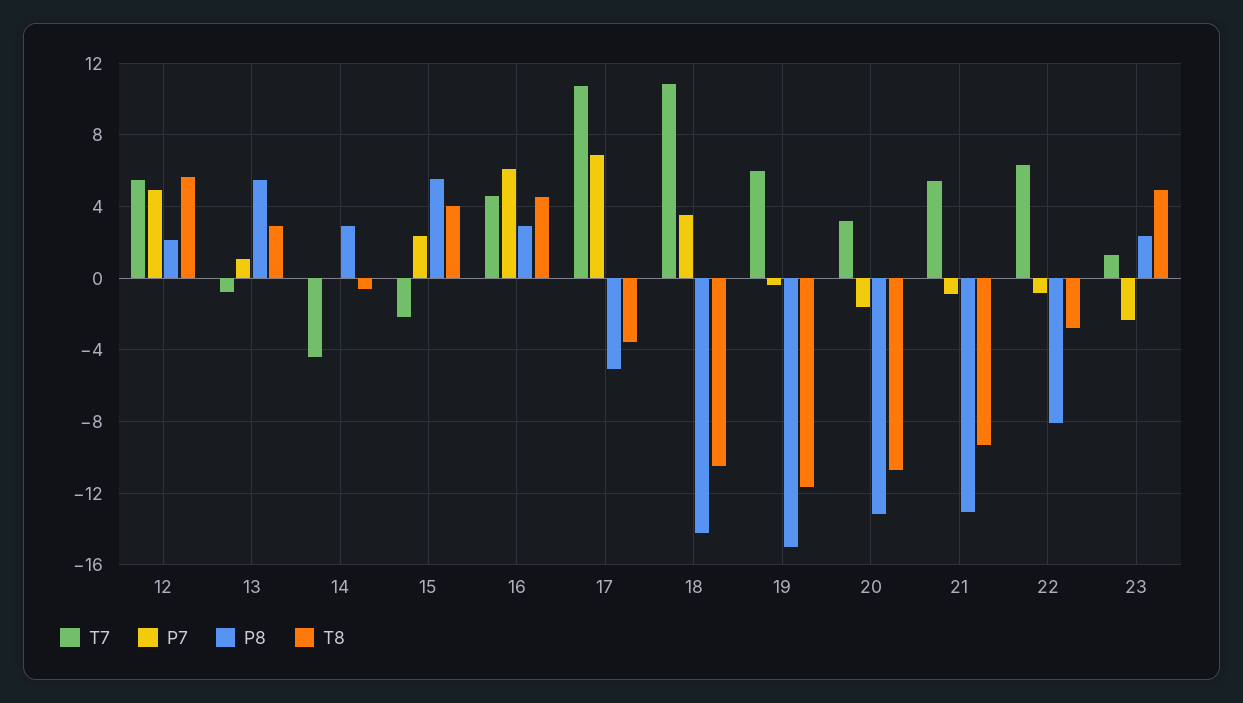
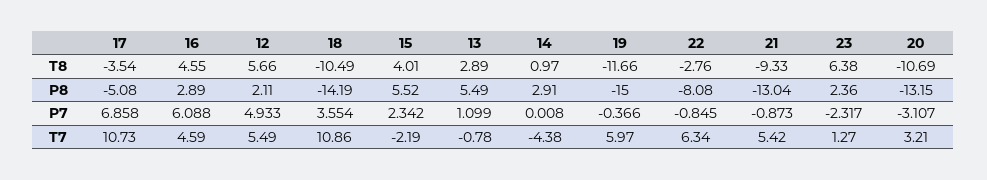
  {
    "T7": {
      "12": 5.49,
      "13": -0.78,
      "14": -4.38,
      "15": -2.19,
      "16": 4.59,
      "17": 10.73,
      "18": 10.86,
      "19": 5.97,
      "20": 3.21,
      "21": 5.42,
      "22": 6.34,
      "23": 1.27
    },
    "P7": {
      "12": 4.933,
      "13": 1.099,
      "14": 0.008,
      "15": 2.342,
      "16": 6.088,
      "17": 6.858,
      "18": 3.554,
      "19": -0.366,
-     "20": -1.5,
+     "20": -3.107,
      "21": -0.873,
      "22": -0.845,
      "23": -2.317
    },
    "P8": {
      "12": 2.11,
      "13": 5.49,
      "14": 2.91,
      "15": 5.52,
      "16": 2.89,
      "17": -5.08,
      "18": -14.19,
      "19": -15,
      "20": -13.15,
      "21": -13.04,
      "22": -8.08,
      "23": 2.36
    },
    "T8": {
      "12": 5.66,
      "13": 2.89,
-     "14": -0.5,
+     "14": 0.97,
      "15": 4.01,
      "16": 4.55,
      "17": -3.54,
      "18": -10.49,
      "19": -11.66,
      "20": -10.69,
      "21": -9.33,
      "22": -2.76,
-     "23": 5
+     "23": 6.38
    }
  }

